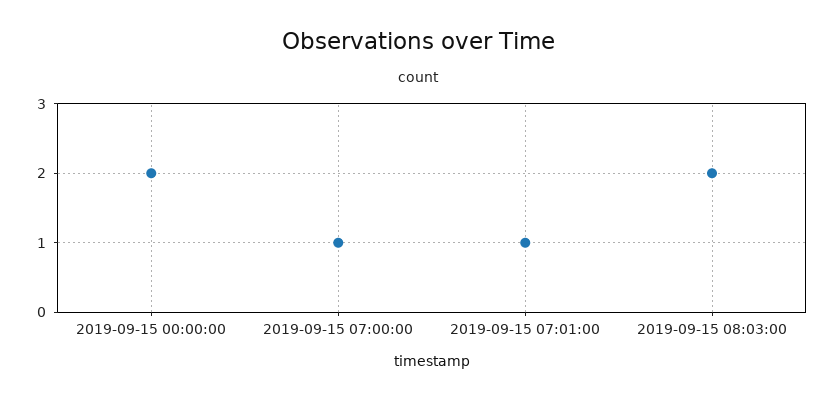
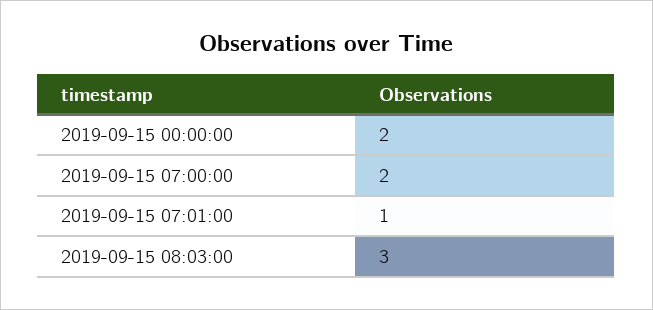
  {
    "2019-09-15 00:00:00": 2,
-   "2019-09-15 07:00:00": 1,
+   "2019-09-15 07:00:00": 2,
    "2019-09-15 07:01:00": 1,
-   "2019-09-15 08:03:00": 2
+   "2019-09-15 08:03:00": 3
  }

